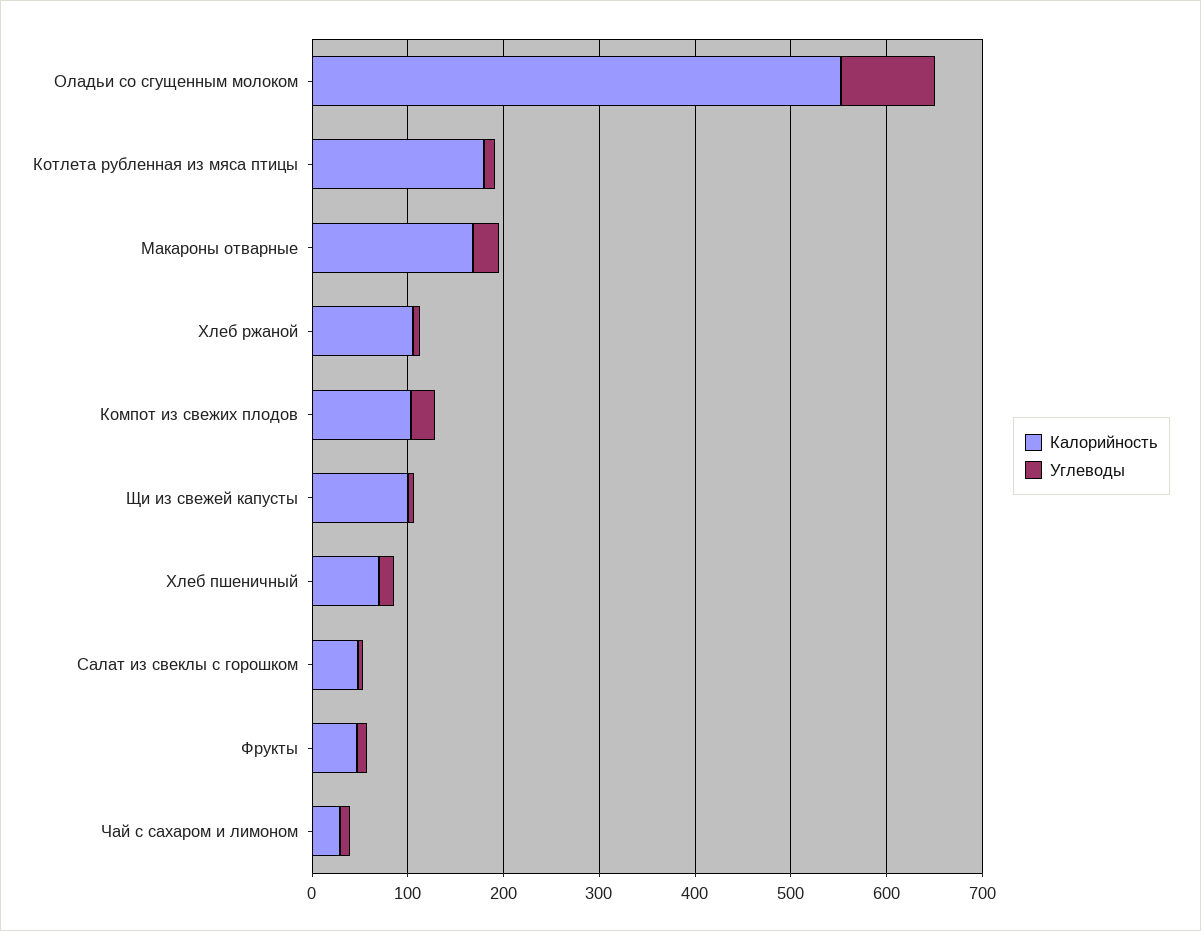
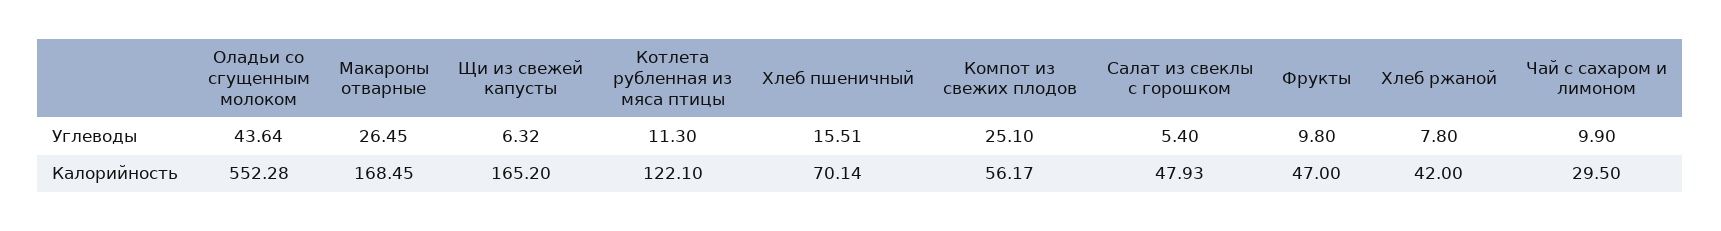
  {
    "Калорийность": {
      "Оладьи со сгущенным молоком": 552.28,
-     "Котлета рубленная из мяса птицы": 180,
+     "Котлета рубленная из мяса птицы": 122.1,
      "Макароны отварные": 168.45,
-     "Хлеб ржаной": 100,
+     "Хлеб ржаной": 42,
-     "Компот из свежих плодов": 100,
+     "Компот из свежих плодов": 56.17,
-     "Щи из свежей капусты": 100,
+     "Щи из свежей капусты": 165.2,
      "Хлеб пшеничный": 70.14,
      "Салат из свеклы с горошком": 47.93,
      "Фрукты": 47,
      "Чай с сахаром и лимоном": 29.5
    },
    "Углеводы": {
-     "Оладьи со сгущенным молоком": 100,
+     "Оладьи со сгущенным молоком": 43.64,
      "Котлета рубленная из мяса птицы": 11.3,
      "Макароны отварные": 26.45,
      "Хлеб ржаной": 7.8,
      "Компот из свежих плодов": 25.1,
      "Щи из свежей капусты": 6.32,
      "Хлеб пшеничный": 15.51,
      "Салат из свеклы с горошком": 5.4,
      "Фрукты": 9.8,
      "Чай с сахаром и лимоном": 9.9
    }
  }

